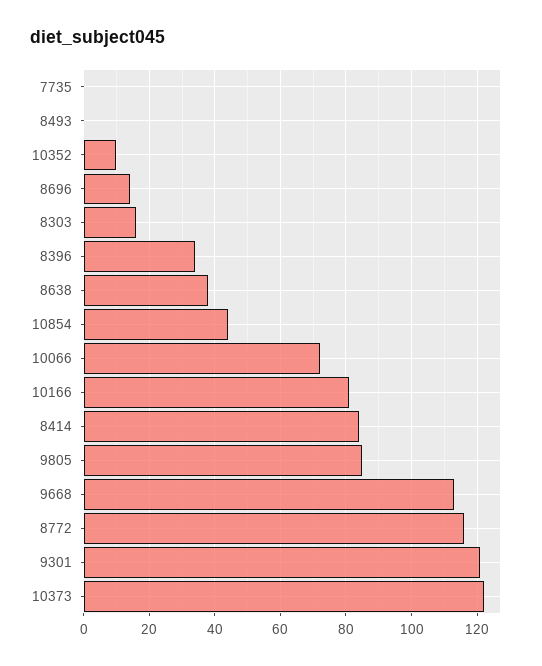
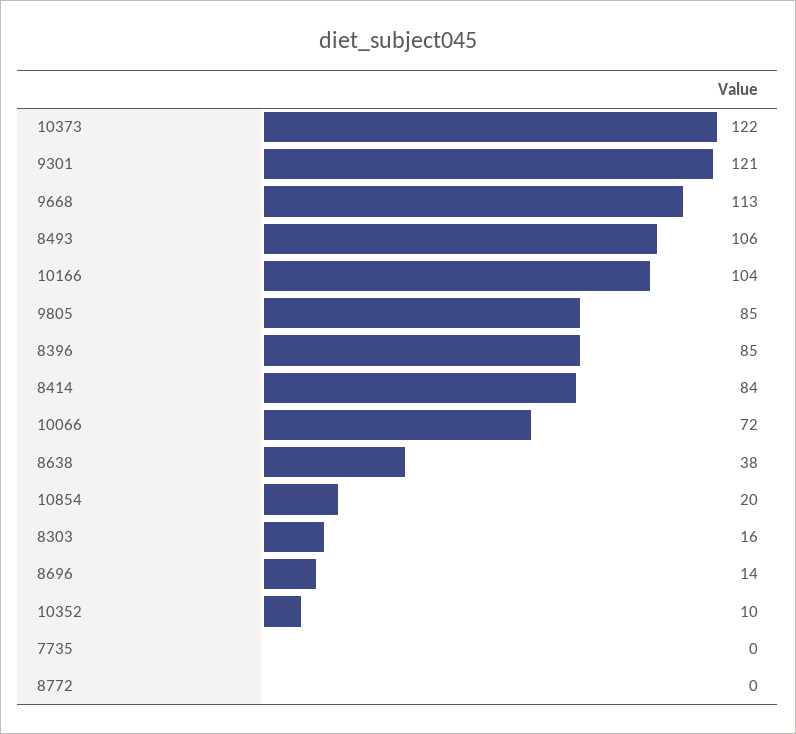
  {
    "7735": 0,
-   "8493": 0,
+   "8493": 106,
    "10352": 10,
    "8696": 14,
    "8303": 16,
-   "8396": 35,
+   "8396": 85,
    "8638": 38,
-   "10854": 45,
+   "10854": 20,
    "10066": 72,
-   "10166": 80,
+   "10166": 104,
    "8414": 84,
    "9805": 85,
    "9668": 113,
-   "8772": 115,
+   "8772": 0,
    "9301": 121,
    "10373": 122
  }

